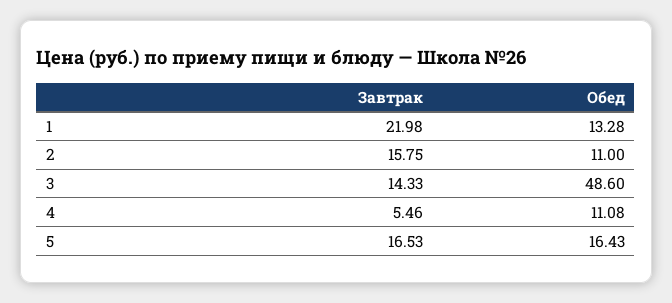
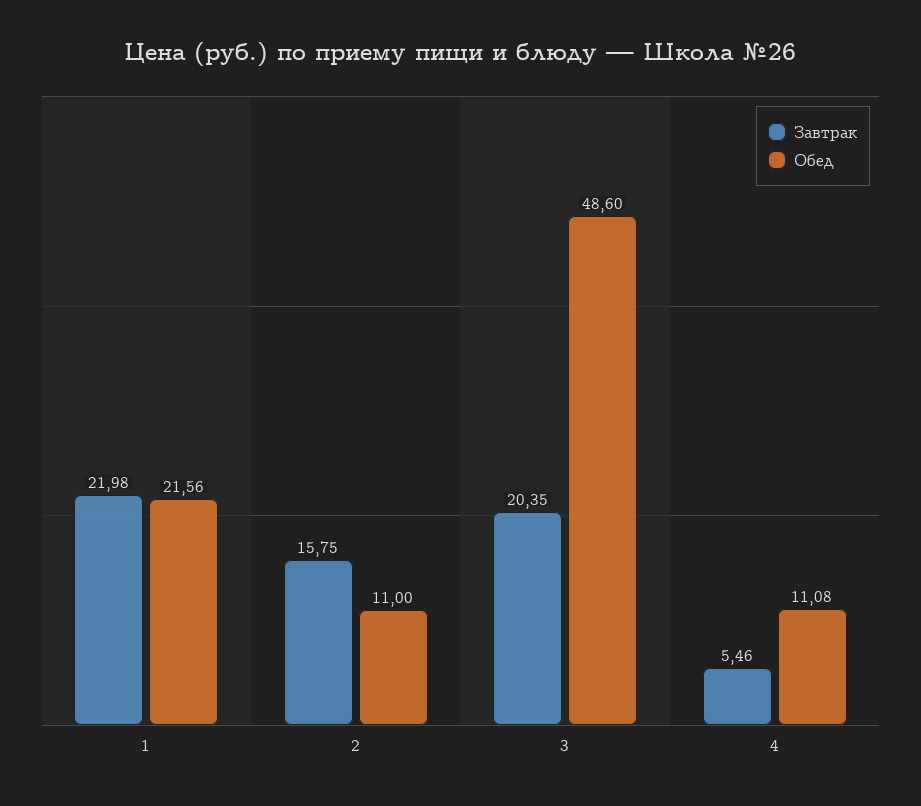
  {
    "Завтрак": {
      "1": 21.98,
      "2": 15.75,
-     "3": 14.33,
+     "3": 20.35,
-     "4": 5.46,
+     "4": 5.46
-     "5": 16.53
    },
    "Обед": {
-     "1": 13.28,
+     "1": 21.56,
      "2": 11,
      "3": 48.6,
-     "4": 11.08,
+     "4": 11.08
-     "5": 16.43
    }
  }

